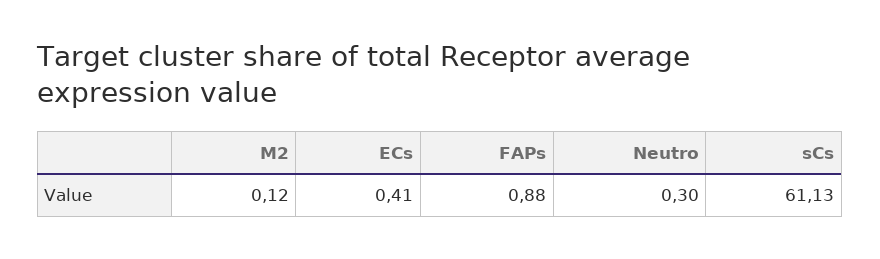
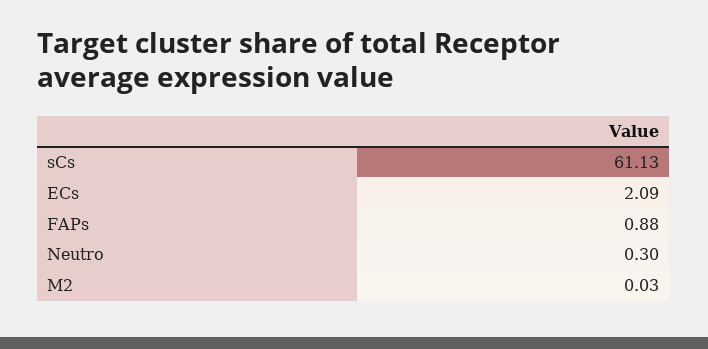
  {
-   "M2": 0.12,
+   "M2": 0.03,
-   "ECs": 0.41,
+   "ECs": 2.09,
    "FAPs": 0.88,
    "Neutro": 0.3,
    "sCs": 61.13
  }

